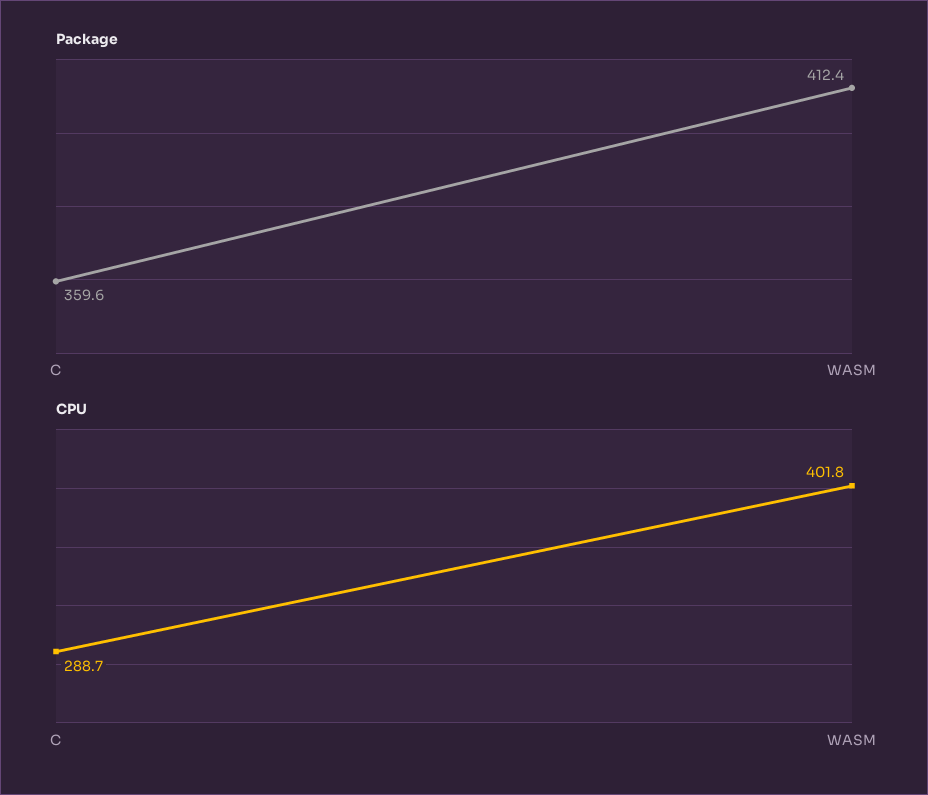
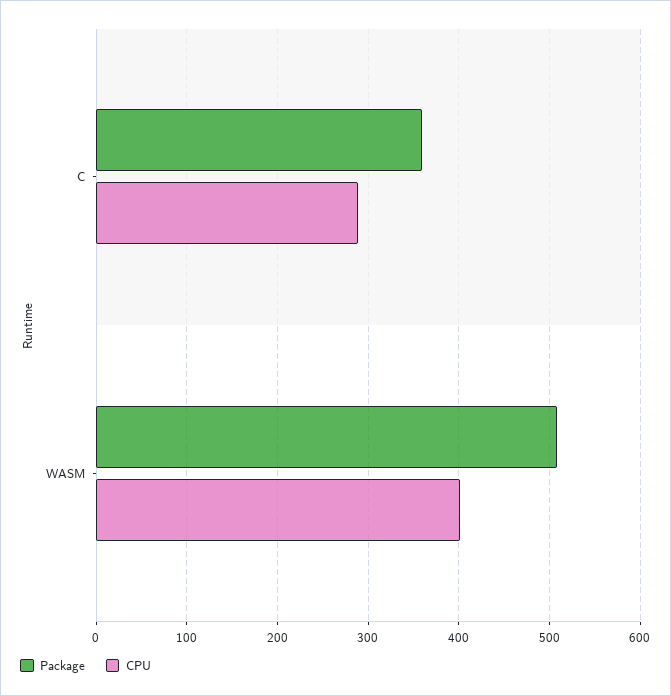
  {
    "Package": {
      "C": 359.6,
-     "WASM": 412.4
+     "WASM": 510
    },
    "CPU": {
      "C": 288.7,
      "WASM": 401.8
    }
  }

